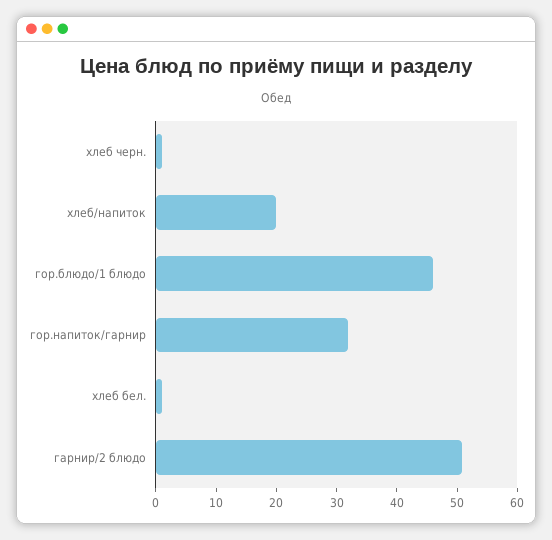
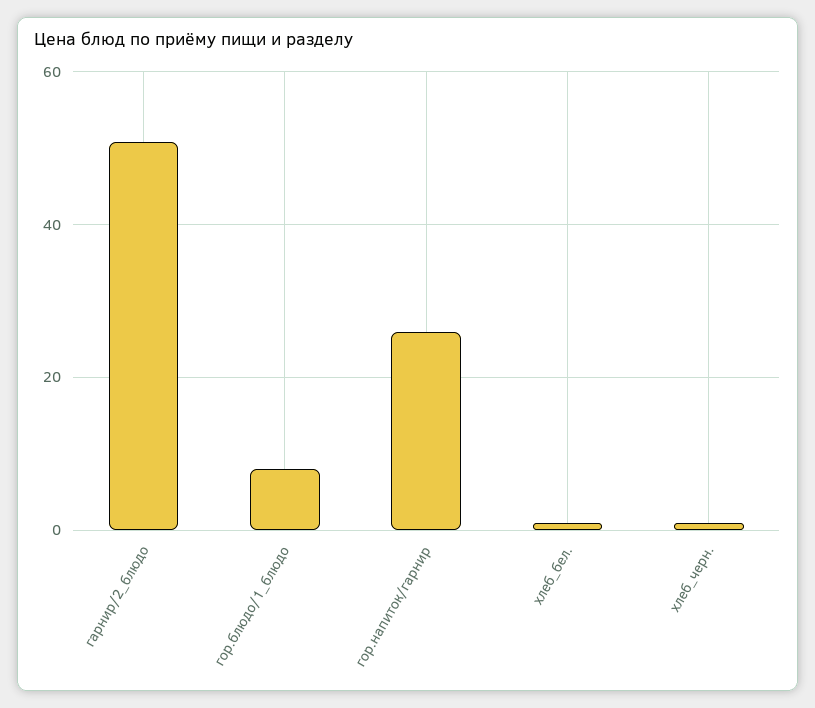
  {
    "хлеб черн.": 2,
-   "хлеб/напиток": 20,
-   "гор.блюдо/1 блюдо": 46,
+   "гор.блюдо/1 блюдо": 8,
-   "гор.напиток/гарнир": 32,
+   "гор.напиток/гарнир": 26,
    "хлеб бел.": 2,
    "гарнир/2 блюдо": 50
  }

